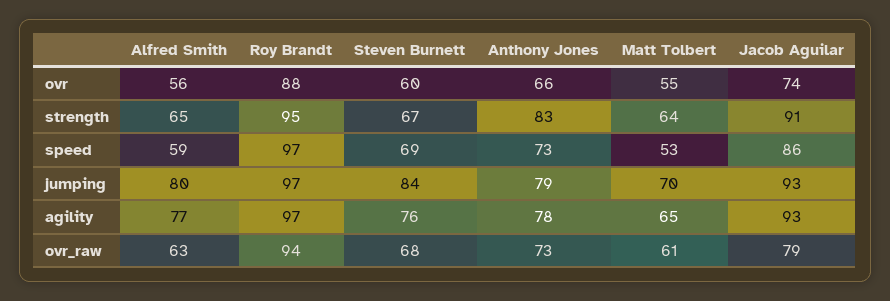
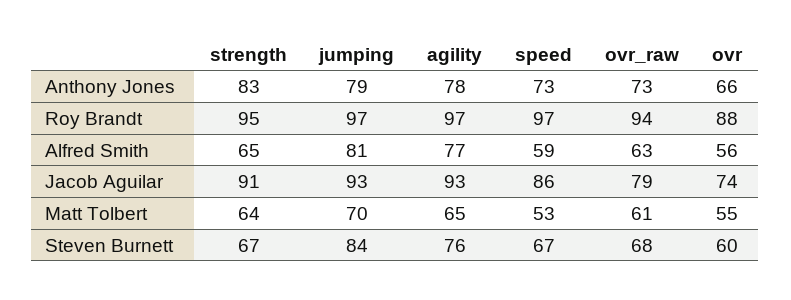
  {
    "Alfred Smith": {
      "ovr": 56,
      "strength": 65,
      "speed": 59,
-     "jumping": 80,
+     "jumping": 81,
      "agility": 77,
      "ovr_raw": 63
    },
    "Roy Brandt": {
      "ovr": 88,
      "strength": 95,
      "speed": 97,
      "jumping": 97,
      "agility": 97,
      "ovr_raw": 94
    },
    "Steven Burnett": {
      "ovr": 60,
      "strength": 67,
-     "speed": 69,
+     "speed": 67,
      "jumping": 84,
      "agility": 76,
      "ovr_raw": 68
    },
    "Anthony Jones": {
      "ovr": 66,
      "strength": 83,
      "speed": 73,
      "jumping": 79,
      "agility": 78,
      "ovr_raw": 73
    },
    "Matt Tolbert": {
      "ovr": 55,
      "strength": 64,
      "speed": 53,
      "jumping": 70,
      "agility": 65,
      "ovr_raw": 61
    },
    "Jacob Aguilar": {
      "ovr": 74,
      "strength": 91,
      "speed": 86,
      "jumping": 93,
      "agility": 93,
      "ovr_raw": 79
    }
  }

